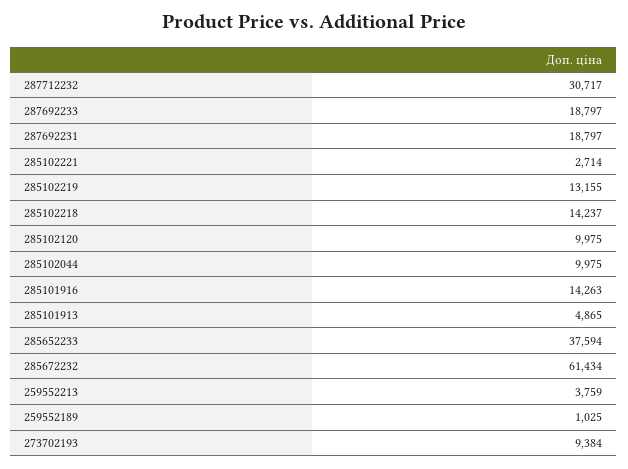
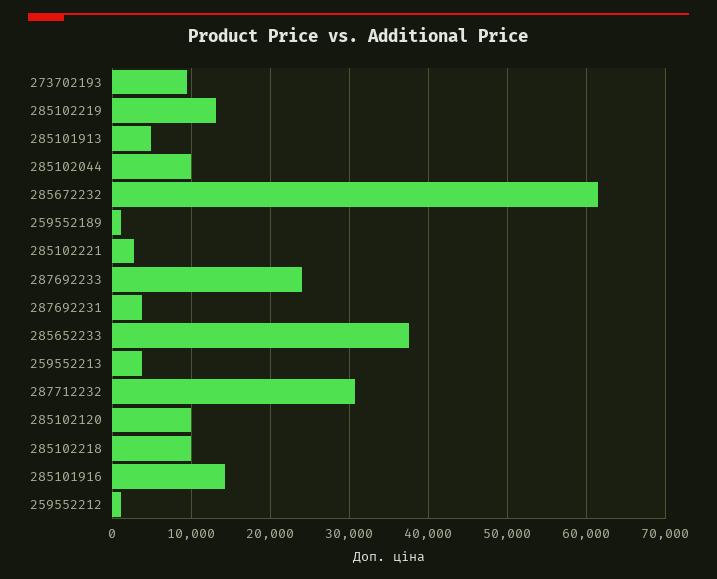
  {
    "287712232": 30717,
-   "287692233": 18797,
+   "287692233": 24000,
-   "287692231": 18797,
+   "287692231": 4000,
    "285102221": 2714,
    "285102219": 13155,
-   "285102218": 14237,
+   "285102218": 10000,
    "285102120": 9975,
    "285102044": 9975,
    "285101916": 14263,
    "285101913": 4865,
    "285652233": 37594,
    "285672232": 61434,
    "259552213": 3759,
    "259552189": 1025,
-   "273702193": 9384
+   "273702193": 9384,
+   "259552212": 1000
  }

